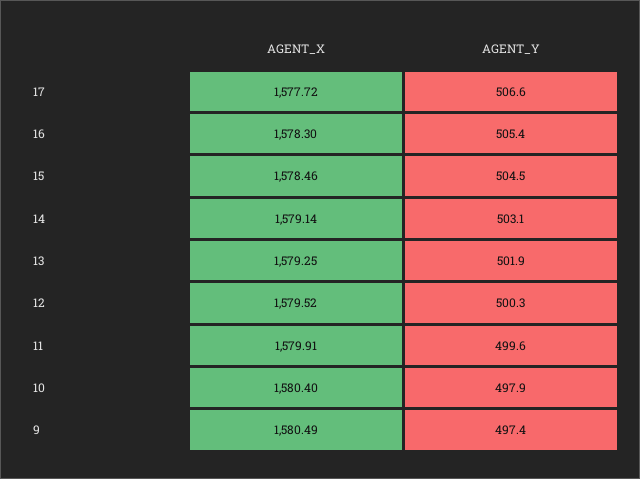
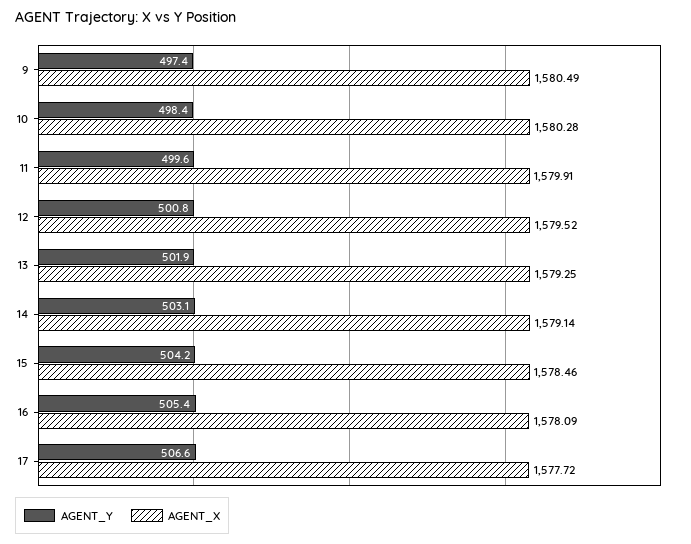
  {
    "AGENT_X": {
      "17": 1577.72,
-     "16": 1578.3,
+     "16": 1578.09,
      "15": 1578.46,
      "14": 1579.14,
      "13": 1579.25,
      "12": 1579.52,
      "11": 1579.91,
-     "10": 1580.4,
+     "10": 1580.28,
      "9": 1580.49
    },
    "AGENT_Y": {
      "17": 506.6,
      "16": 505.4,
-     "15": 504.5,
+     "15": 504.2,
      "14": 503.1,
      "13": 501.9,
-     "12": 500.3,
+     "12": 500.8,
      "11": 499.6,
-     "10": 497.9,
+     "10": 498.4,
      "9": 497.4
    }
  }

